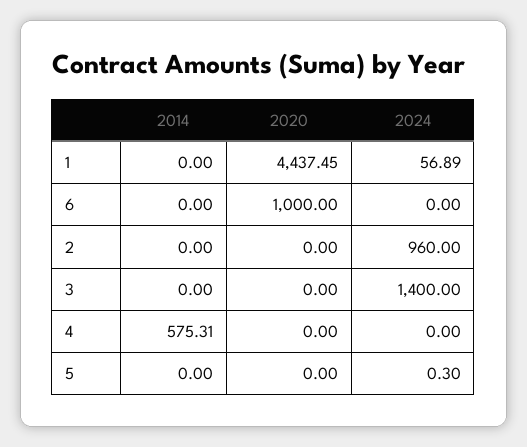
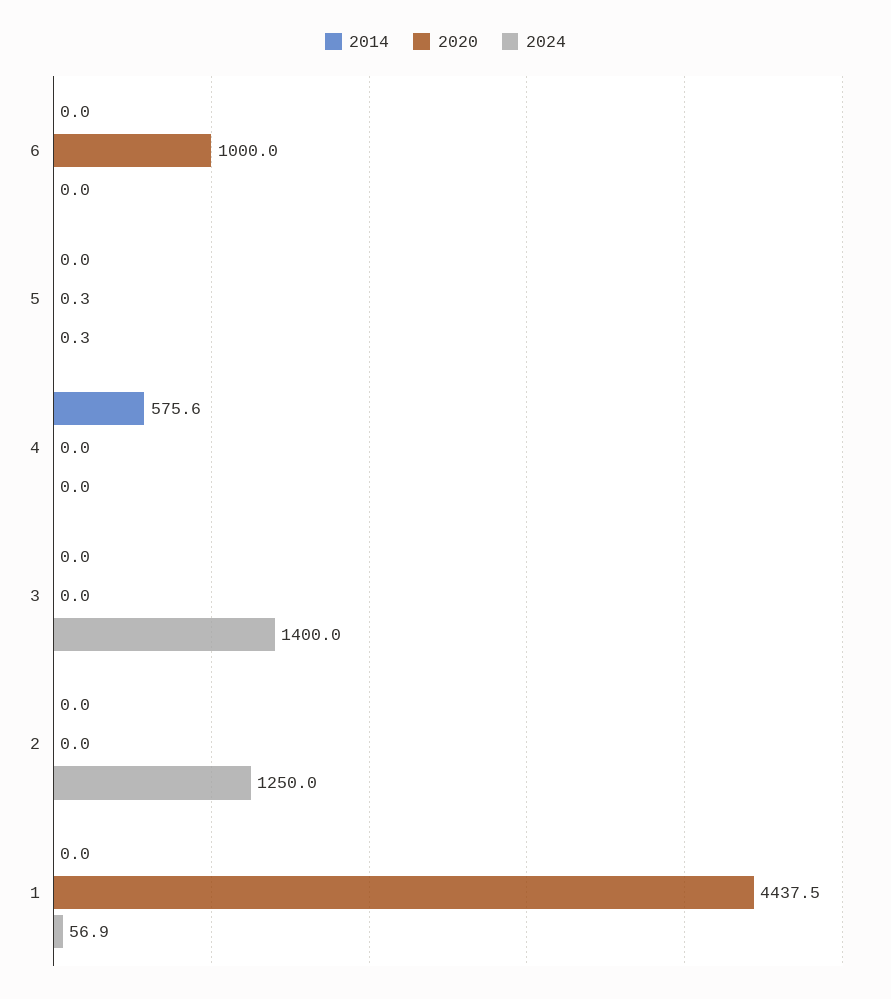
  {
    "2014": {
      "1": 0,
      "6": 0,
      "2": 0,
      "3": 0,
-     "4": 575.31,
+     "4": 575.6,
      "5": 0
    },
    "2020": {
      "1": 4437.45,
      "6": 1000,
      "2": 0,
      "3": 0,
      "4": 0,
-     "5": 0
+     "5": 0.3
    },
    "2024": {
      "1": 56.89,
      "6": 0,
-     "2": 960,
+     "2": 1250,
      "3": 1400,
      "4": 0,
      "5": 0.3
    }
  }

